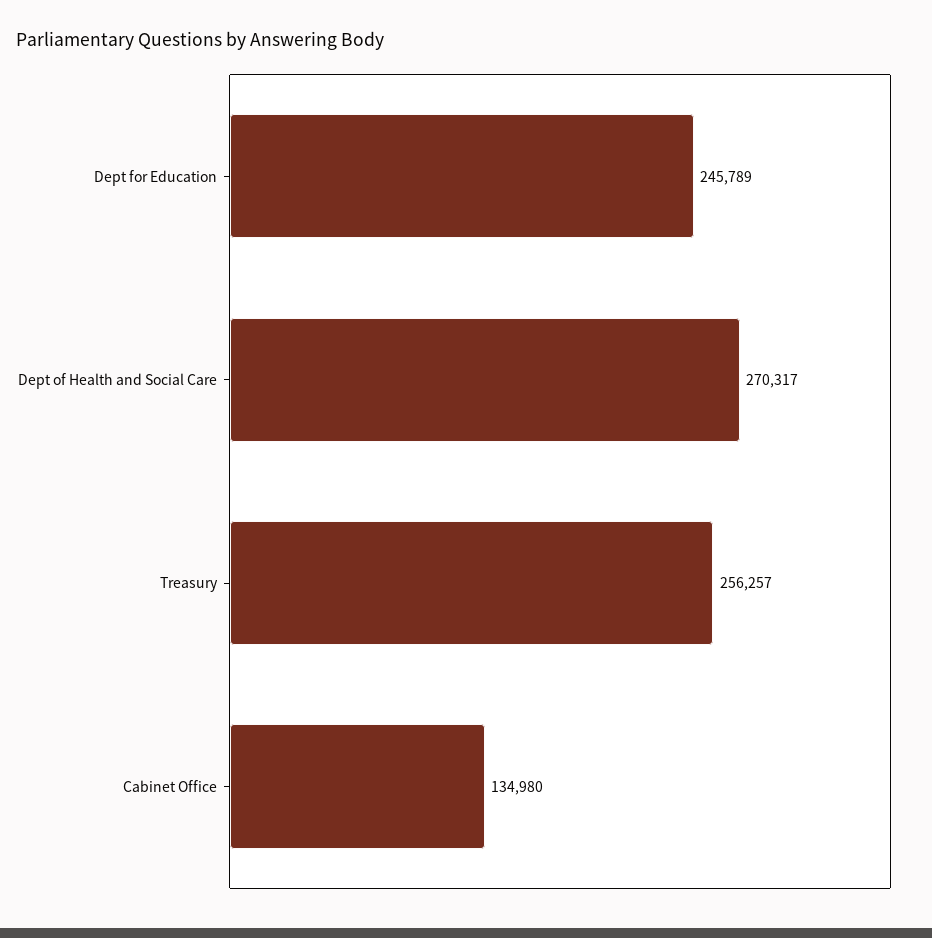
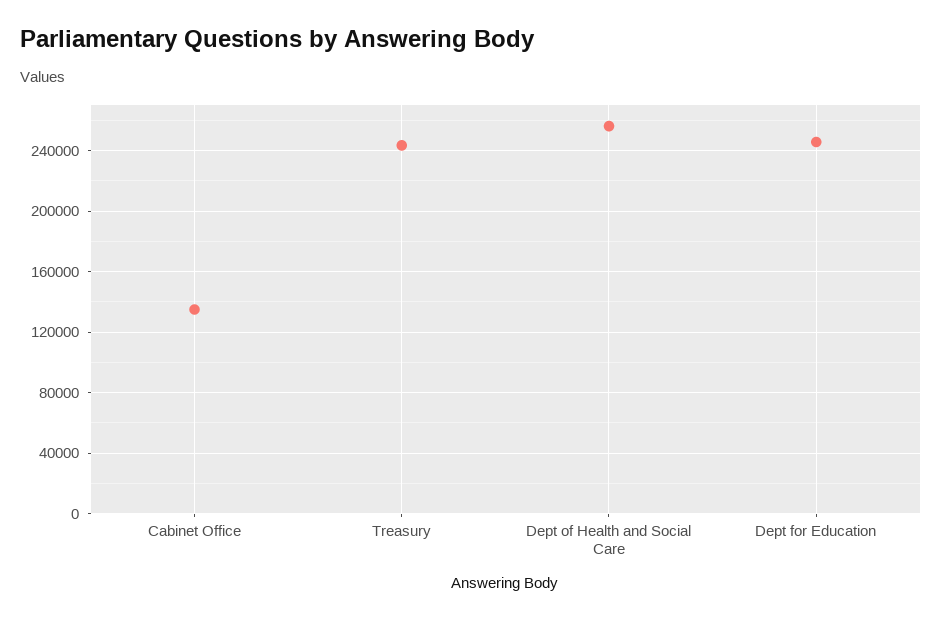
  {
    "Dept for Education": 245789,
-   "Dept of Health and Social Care": 270317,
+   "Dept of Health and Social Care": 255000,
-   "Treasury": 256257,
+   "Treasury": 245000,
    "Cabinet Office": 134980
  }

